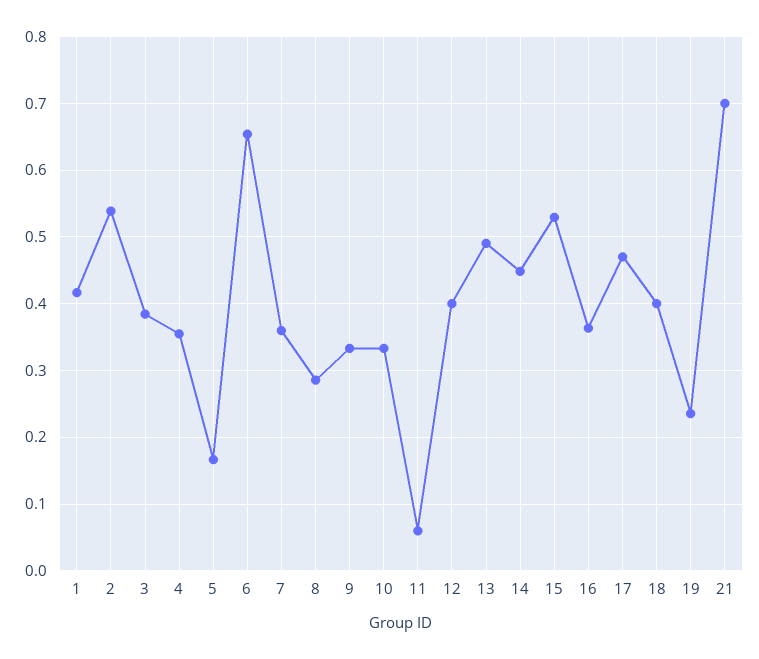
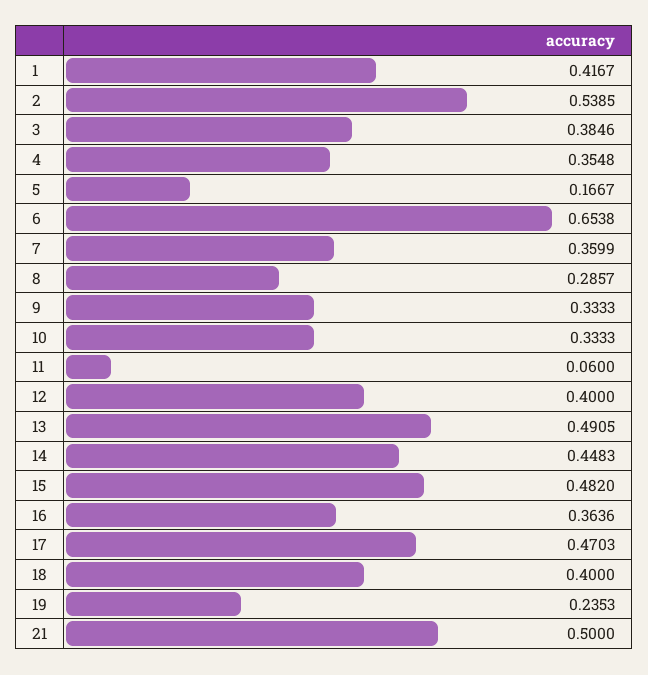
  {
    "1": 0.4167,
    "2": 0.5385,
    "3": 0.3846,
    "4": 0.3548,
    "5": 0.1667,
    "6": 0.6538,
    "7": 0.3599,
    "8": 0.2857,
    "9": 0.3333,
    "10": 0.3333,
    "11": 0.06,
    "12": 0.4,
    "13": 0.4905,
    "14": 0.4483,
-   "15": 0.53,
+   "15": 0.482,
    "16": 0.3636,
    "17": 0.4703,
    "18": 0.4,
    "19": 0.2353,
-   "21": 0.7
+   "21": 0.5
  }

